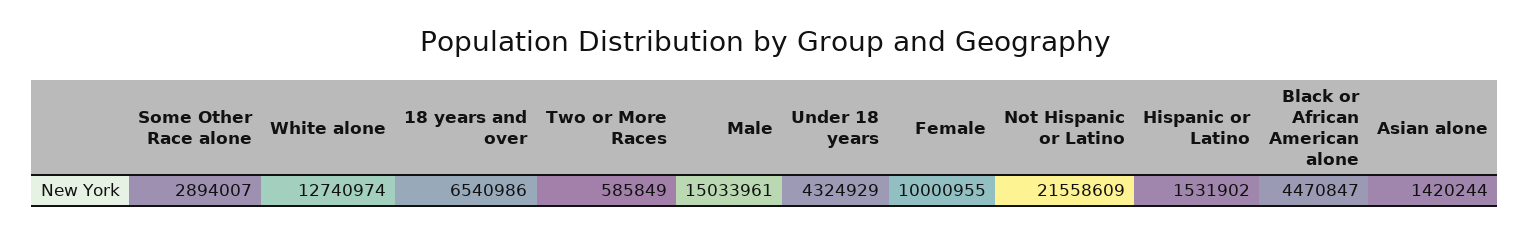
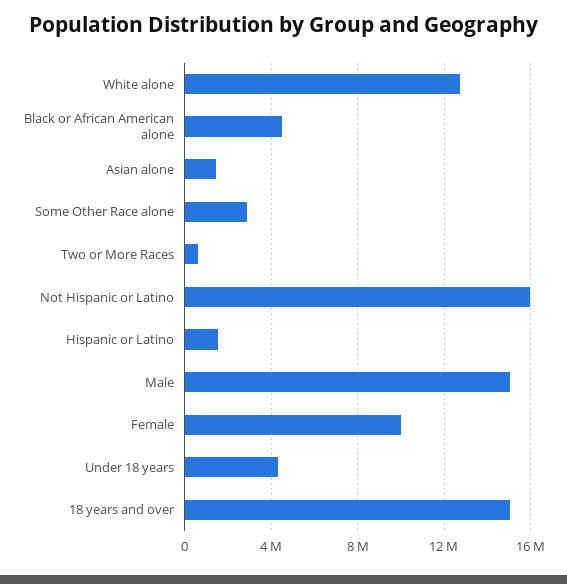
  {
    "Some Other Race alone": 2894007,
    "White alone": 12740974,
-   "18 years and over": 6540986,
+   "18 years and over": 15000000,
    "Two or More Races": 585849,
    "Male": 15033961,
    "Under 18 years": 4324929,
    "Female": 10000955,
-   "Not Hispanic or Latino": 21558609,
+   "Not Hispanic or Latino": 16000000,
    "Hispanic or Latino": 1531902,
    "Black or African American alone": 4470847,
    "Asian alone": 1420244
  }

